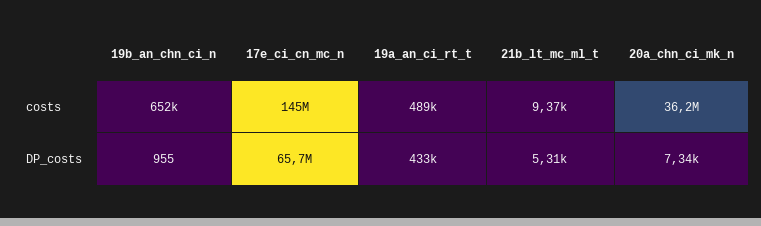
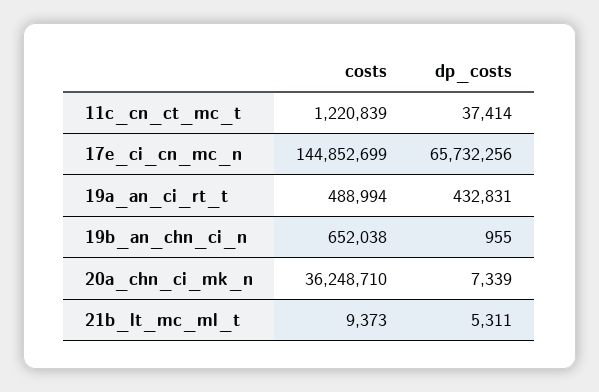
  {
    "19b_an_chn_ci_n": {
      "costs": 652038,
      "DP_costs": 955
    },
    "17e_ci_cn_mc_n": {
      "costs": 144852699,
      "DP_costs": 65732256
    },
    "19a_an_ci_rt_t": {
      "costs": 488994,
      "DP_costs": 432831
    },
    "21b_lt_mc_ml_t": {
      "costs": 9373,
      "DP_costs": 5311
    },
    "20a_chn_ci_mk_n": {
      "costs": 36248710,
      "DP_costs": 7339
-   }
+   },
+   "11c_cn_ct_mc_t": {
+     "costs": 1220839,
+     "DP_costs": 37414
+   }
  }

